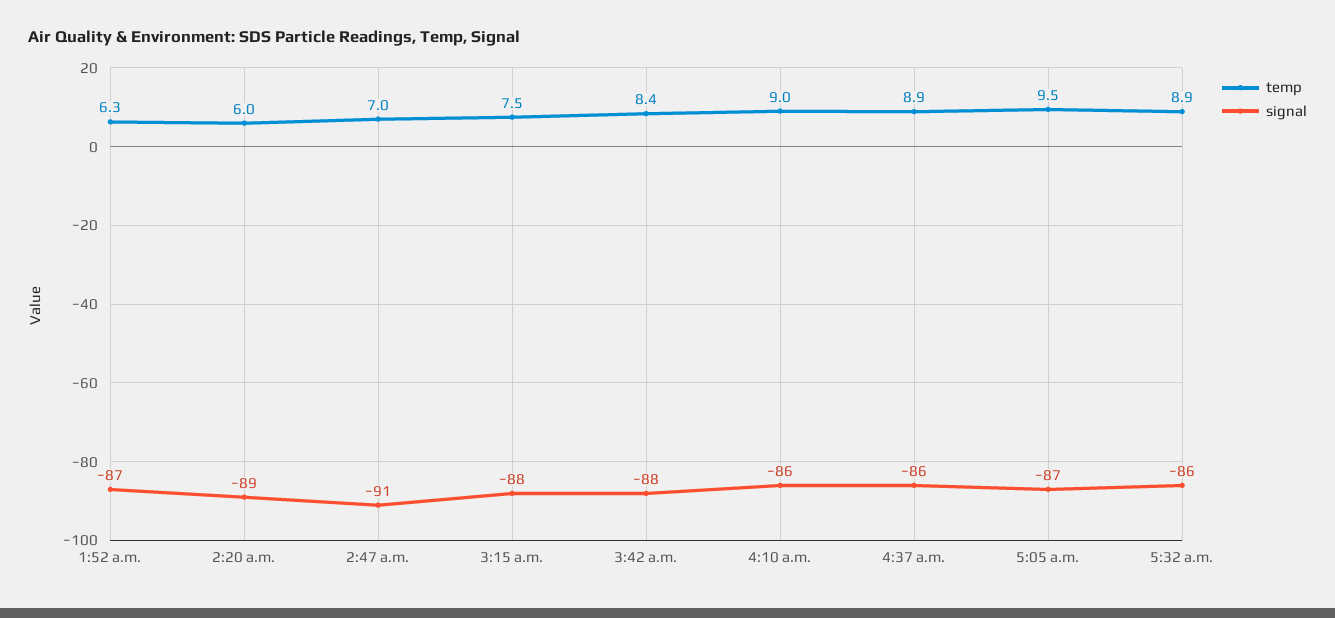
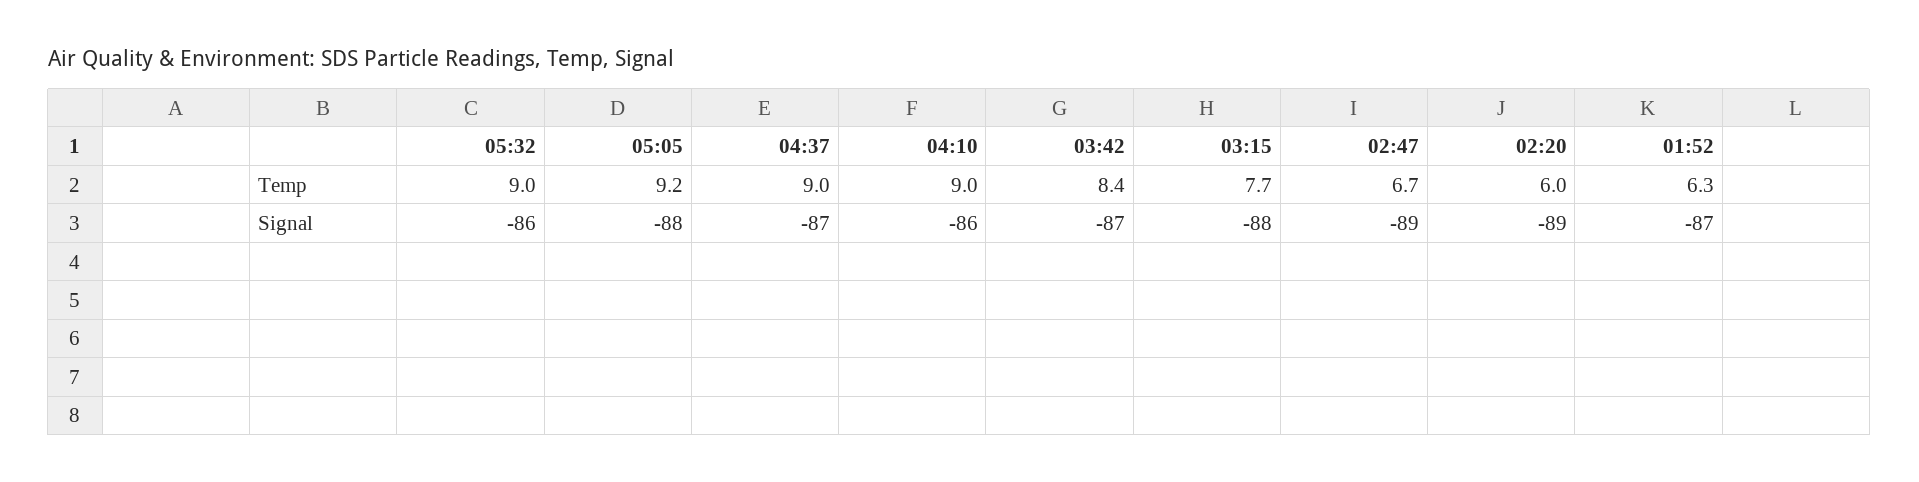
  {
    "temp": {
      "1:52 a.m.": 6.3,
      "2:20 a.m.": 6,
-     "2:47 a.m.": 7,
+     "2:47 a.m.": 6.7,
-     "3:15 a.m.": 7.5,
+     "3:15 a.m.": 7.7,
      "3:42 a.m.": 8.4,
      "4:10 a.m.": 9,
-     "4:37 a.m.": 8.9,
+     "4:37 a.m.": 9,
-     "5:05 a.m.": 9.5,
+     "5:05 a.m.": 9.2,
-     "5:32 a.m.": 8.9
+     "5:32 a.m.": 9
    },
    "signal": {
      "1:52 a.m.": -87,
      "2:20 a.m.": -89,
-     "2:47 a.m.": -91,
+     "2:47 a.m.": -89,
      "3:15 a.m.": -88,
-     "3:42 a.m.": -88,
+     "3:42 a.m.": -87,
      "4:10 a.m.": -86,
-     "4:37 a.m.": -86,
+     "4:37 a.m.": -87,
-     "5:05 a.m.": -87,
+     "5:05 a.m.": -88,
      "5:32 a.m.": -86
    }
  }

